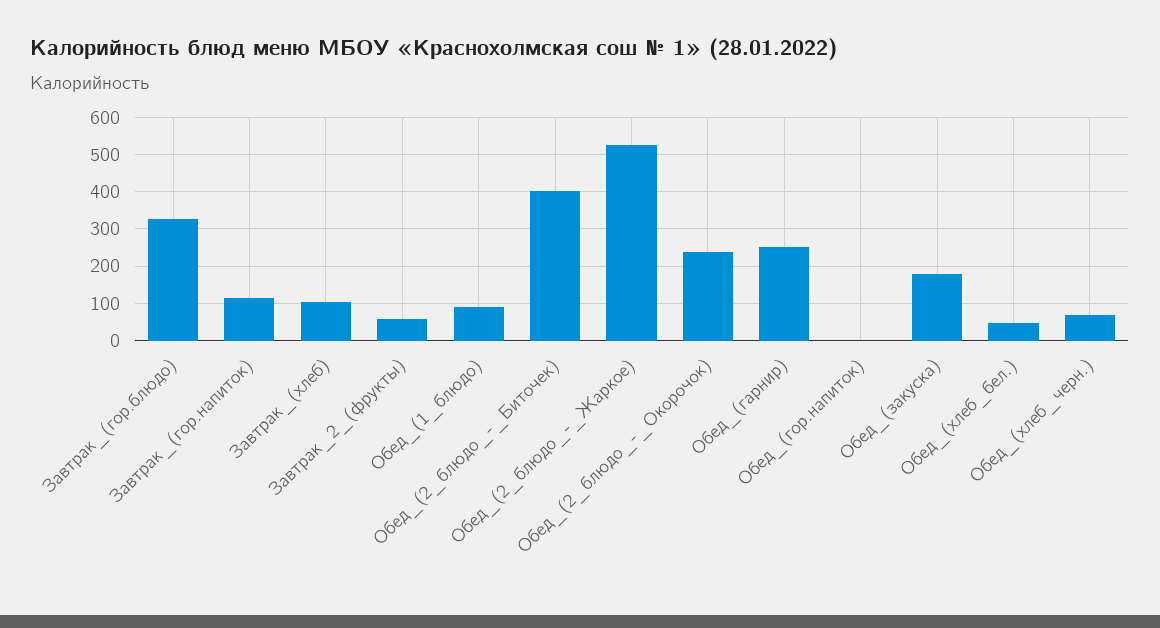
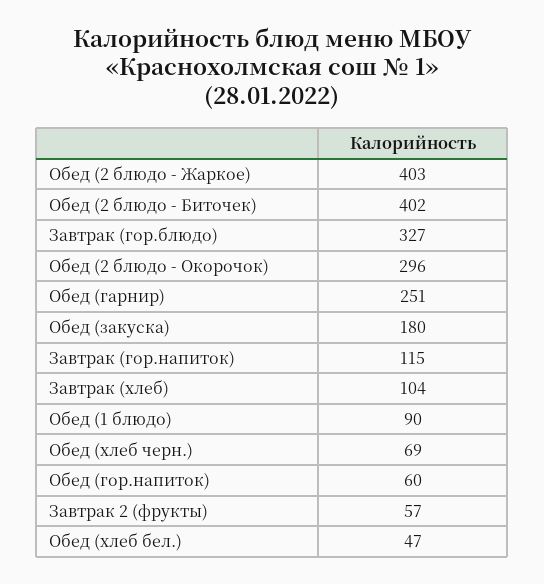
  {
    "Завтрак_(гор.блюдо)": 327,
    "Завтрак_(гор.напиток)": 115,
    "Завтрак_(хлеб)": 104,
    "Завтрак_2_(фрукты)": 57,
    "Обед_(1_блюдо)": 90,
    "Обед_(2_блюдо_-_Биточек)": 402,
-   "Обед_(2_блюдо_-_Жаркое)": 520,
+   "Обед_(2_блюдо_-_Жаркое)": 403,
-   "Обед_(2_блюдо_-_Окорочок)": 240,
+   "Обед_(2_блюдо_-_Окорочок)": 296,
    "Обед_(гарнир)": 251,
-   "Обед_(гор.напиток)": 0,
+   "Обед_(гор.напиток)": 60,
    "Обед_(закуска)": 180,
    "Обед_(хлеб_бел.)": 47,
    "Обед_(хлеб_черн.)": 69
  }

